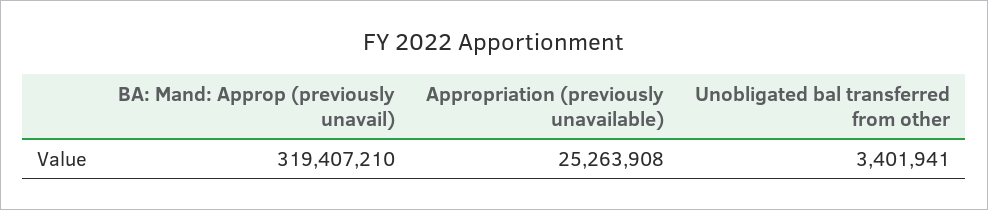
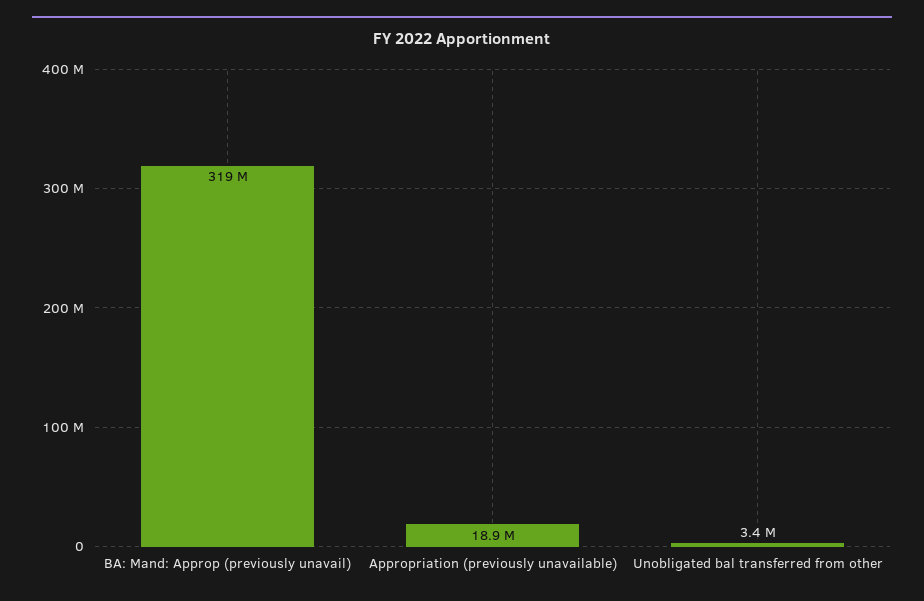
  {
    "BA: Mand: Approp (previously unavail)": 319407210,
-   "Appropriation (previously unavailable)": 25263908,
+   "Appropriation (previously unavailable)": 18900000,
    "Unobligated bal transferred from other": 3401941
  }

